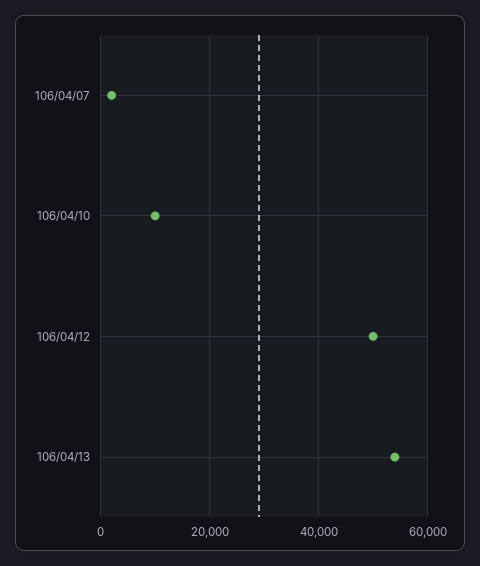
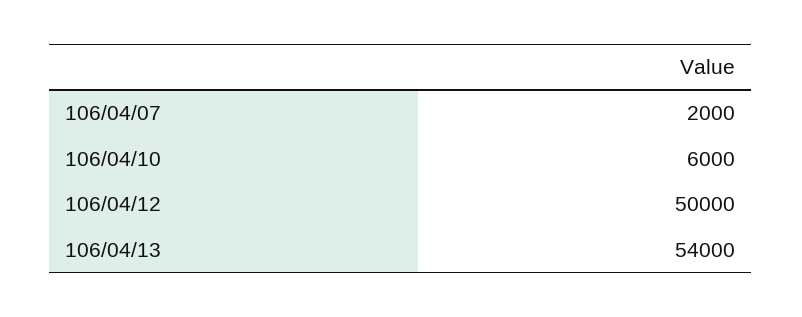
  {
    "106/04/07": 2000,
-   "106/04/10": 10000,
+   "106/04/10": 6000,
    "106/04/12": 50000,
    "106/04/13": 54000
  }

